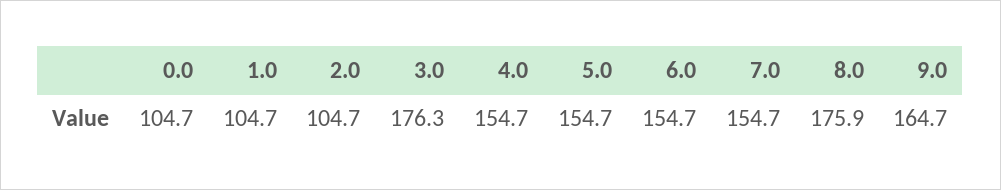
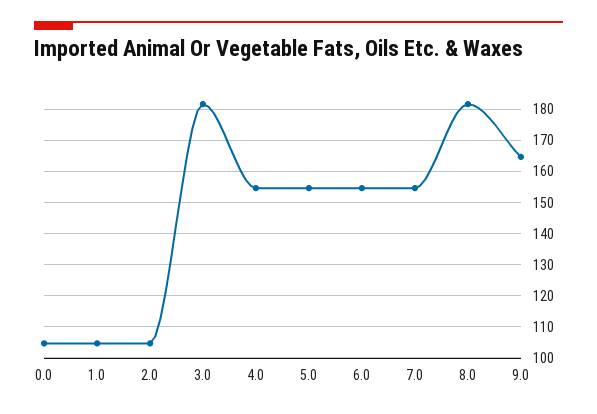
  {
    "0.0": 104.7,
    "1.0": 104.7,
    "2.0": 104.7,
-   "3.0": 176.3,
+   "3.0": 182,
    "4.0": 154.7,
    "5.0": 154.7,
    "6.0": 154.7,
    "7.0": 154.7,
-   "8.0": 175.9,
+   "8.0": 182,
    "9.0": 164.7
  }

